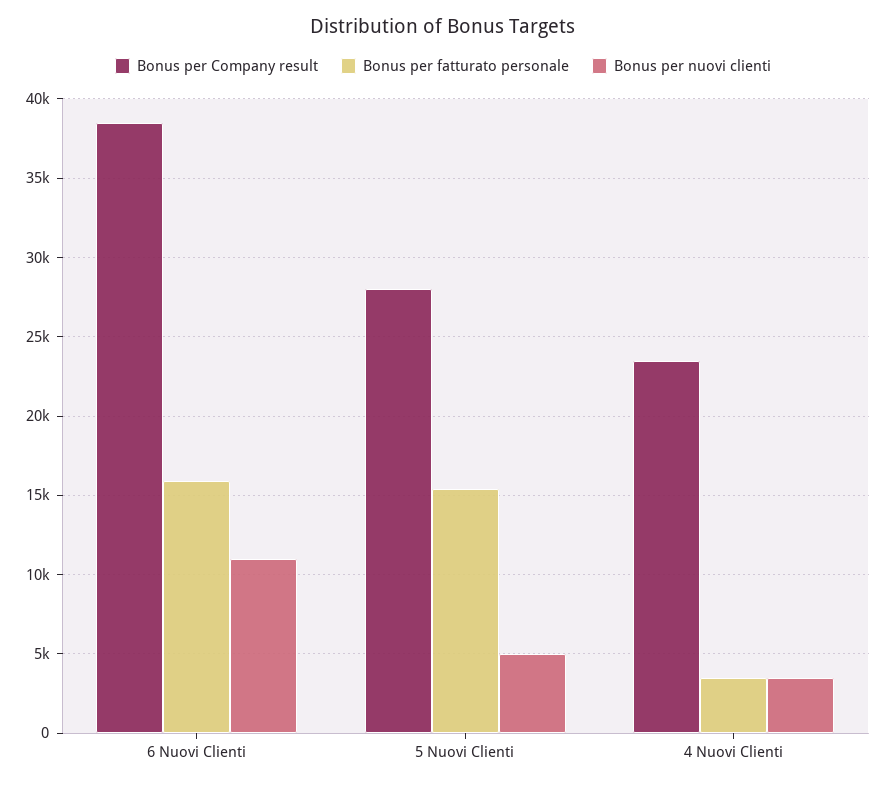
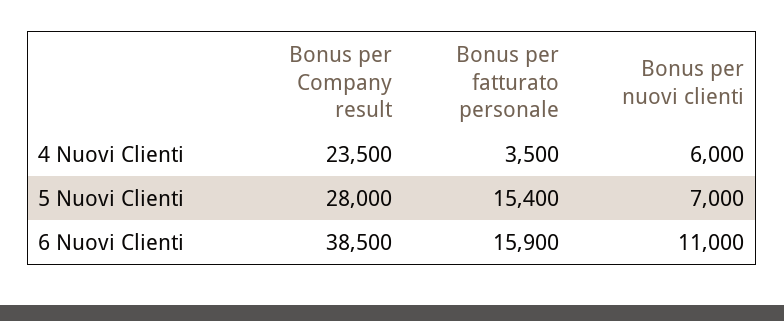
  {
    "Bonus per Company result": {
      "6 Nuovi Clienti": 38500,
      "5 Nuovi Clienti": 28000,
      "4 Nuovi Clienti": 23500
    },
    "Bonus per fatturato personale": {
      "6 Nuovi Clienti": 15900,
      "5 Nuovi Clienti": 15400,
      "4 Nuovi Clienti": 3500
    },
    "Bonus per nuovi clienti": {
      "6 Nuovi Clienti": 11000,
-     "5 Nuovi Clienti": 5000,
+     "5 Nuovi Clienti": 7000,
-     "4 Nuovi Clienti": 3500
+     "4 Nuovi Clienti": 6000
    }
  }

